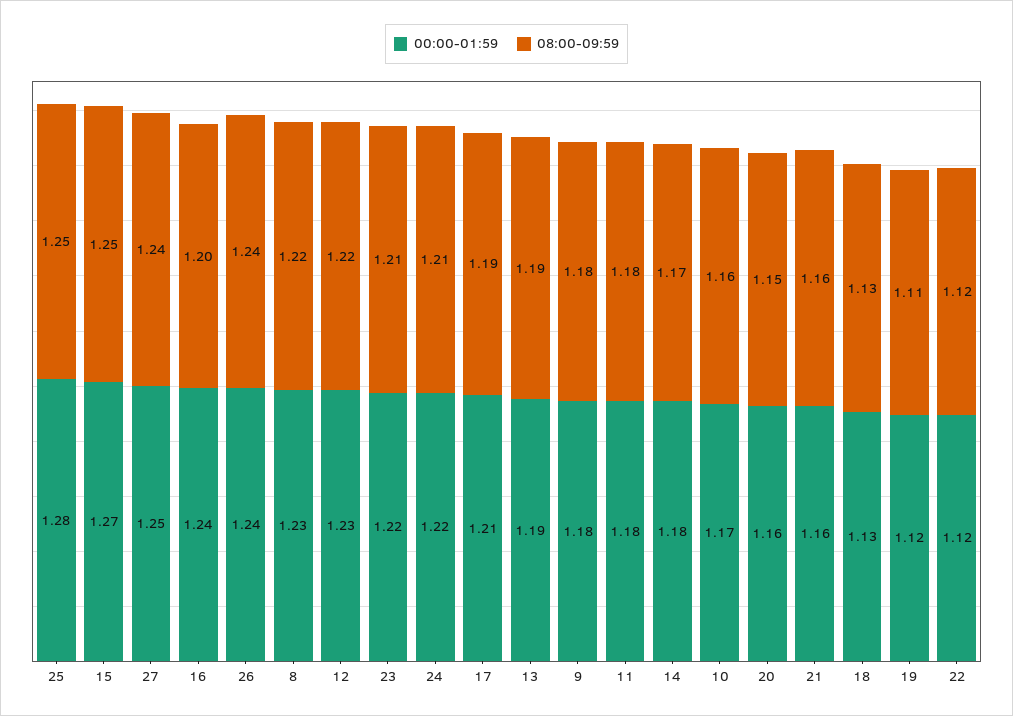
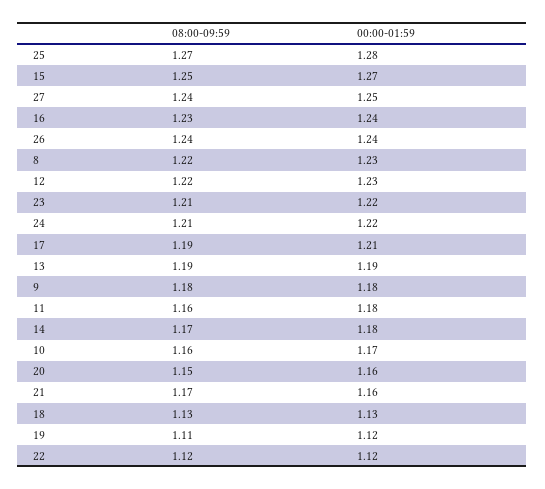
  {
    "00:00-01:59": {
      "25": 1.28,
      "15": 1.27,
      "27": 1.25,
      "16": 1.24,
      "26": 1.24,
      "8": 1.23,
      "12": 1.23,
      "23": 1.22,
      "24": 1.22,
      "17": 1.21,
      "13": 1.19,
      "9": 1.18,
      "11": 1.18,
      "14": 1.18,
      "10": 1.17,
      "20": 1.16,
      "21": 1.16,
      "18": 1.13,
      "19": 1.12,
      "22": 1.12
    },
    "08:00-09:59": {
-     "25": 1.25,
+     "25": 1.27,
      "15": 1.25,
      "27": 1.24,
-     "16": 1.2,
+     "16": 1.23,
      "26": 1.24,
      "8": 1.22,
      "12": 1.22,
      "23": 1.21,
      "24": 1.21,
      "17": 1.19,
      "13": 1.19,
      "9": 1.18,
-     "11": 1.18,
+     "11": 1.16,
      "14": 1.17,
      "10": 1.16,
      "20": 1.15,
-     "21": 1.16,
+     "21": 1.17,
      "18": 1.13,
      "19": 1.11,
      "22": 1.12
    }
  }

